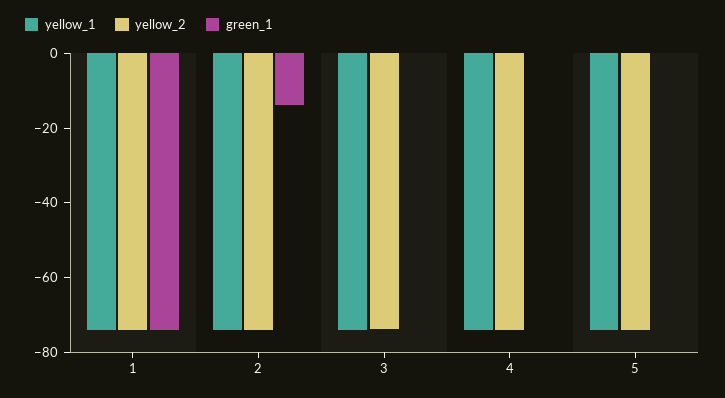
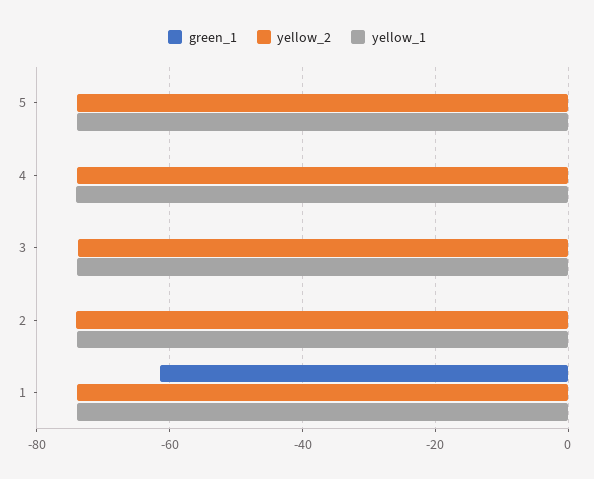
  {
    "yellow_1": {
      "1": -74,
      "2": -74,
      "3": -74,
      "4": -74,
      "5": -74
    },
    "yellow_2": {
      "1": -74,
      "2": -74,
      "3": -74,
      "4": -74,
      "5": -74
    },
    "green_1": {
-     "1": -75,
+     "1": -62,
-     "2": -15,
+     "2": 0,
      "3": 0,
      "4": 0,
      "5": 0
    }
  }

